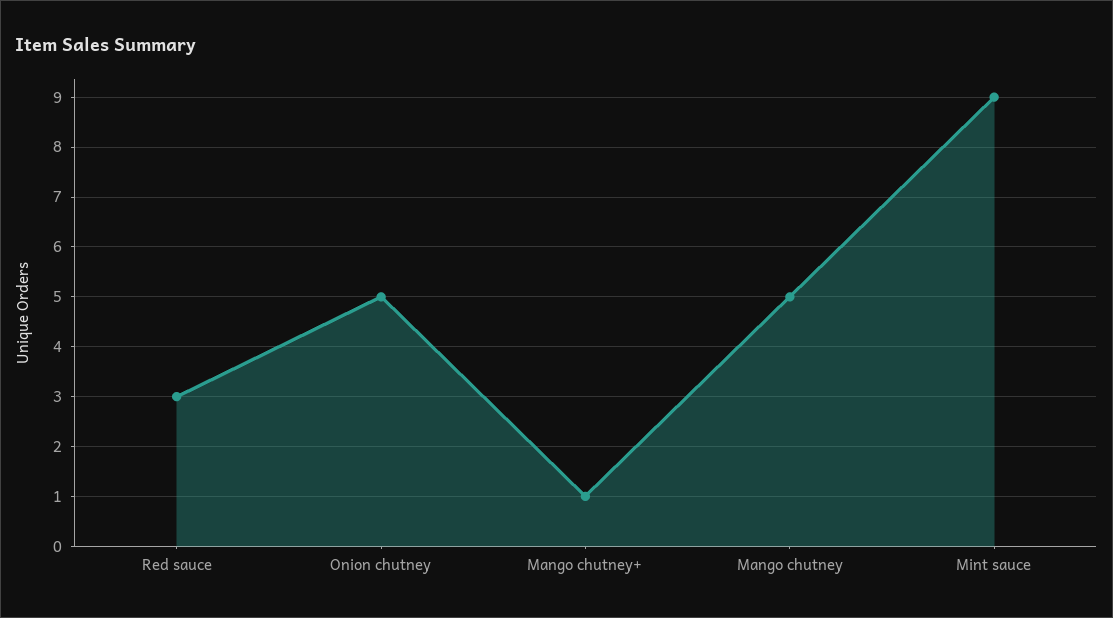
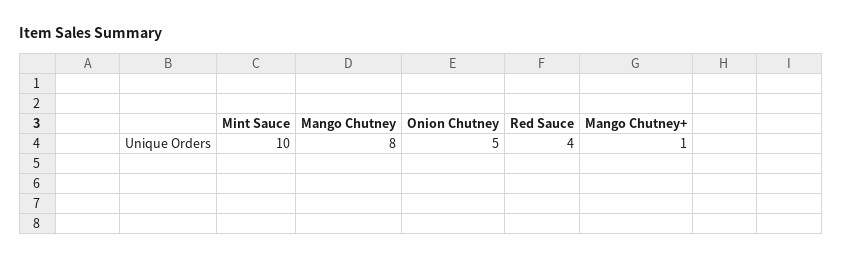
  {
-   "Red sauce": 3,
+   "Red sauce": 4,
    "Onion chutney": 5,
    "Mango chutney+": 1,
-   "Mango chutney": 5,
+   "Mango chutney": 8,
-   "Mint sauce": 9
+   "Mint sauce": 10
  }

